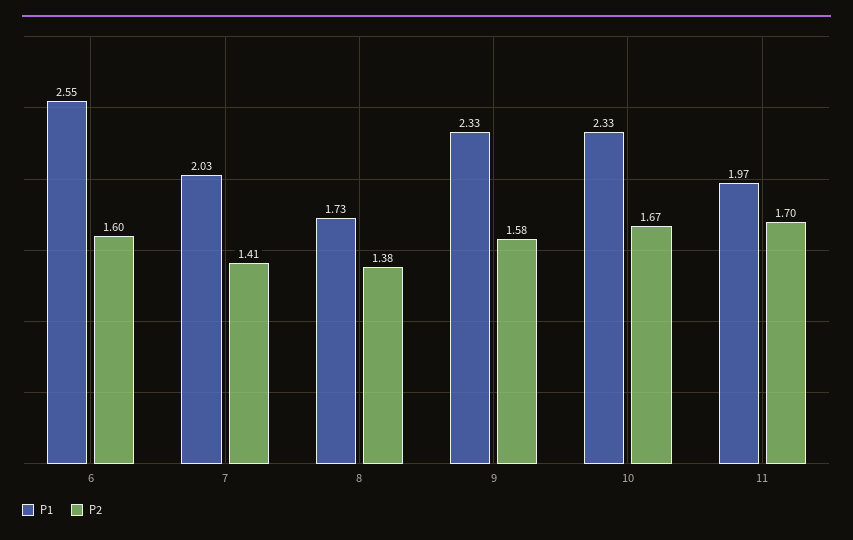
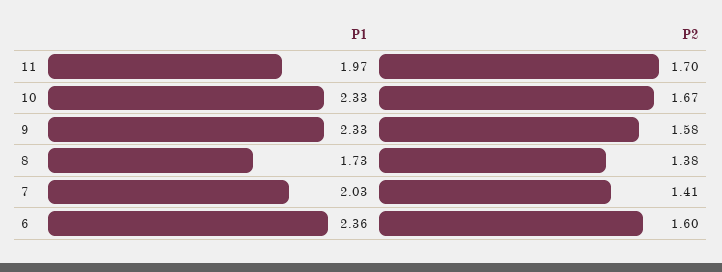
  {
    "P1": {
-     "6": 2.55,
+     "6": 2.36,
      "7": 2.03,
      "8": 1.73,
      "9": 2.33,
      "10": 2.33,
      "11": 1.97
    },
    "P2": {
      "6": 1.6,
      "7": 1.41,
      "8": 1.38,
      "9": 1.58,
      "10": 1.67,
      "11": 1.7
    }
  }

